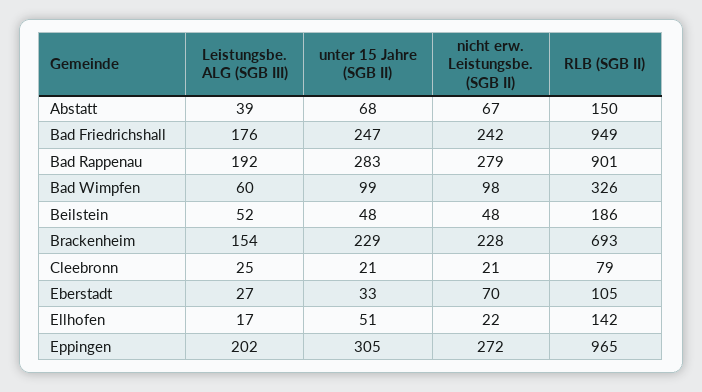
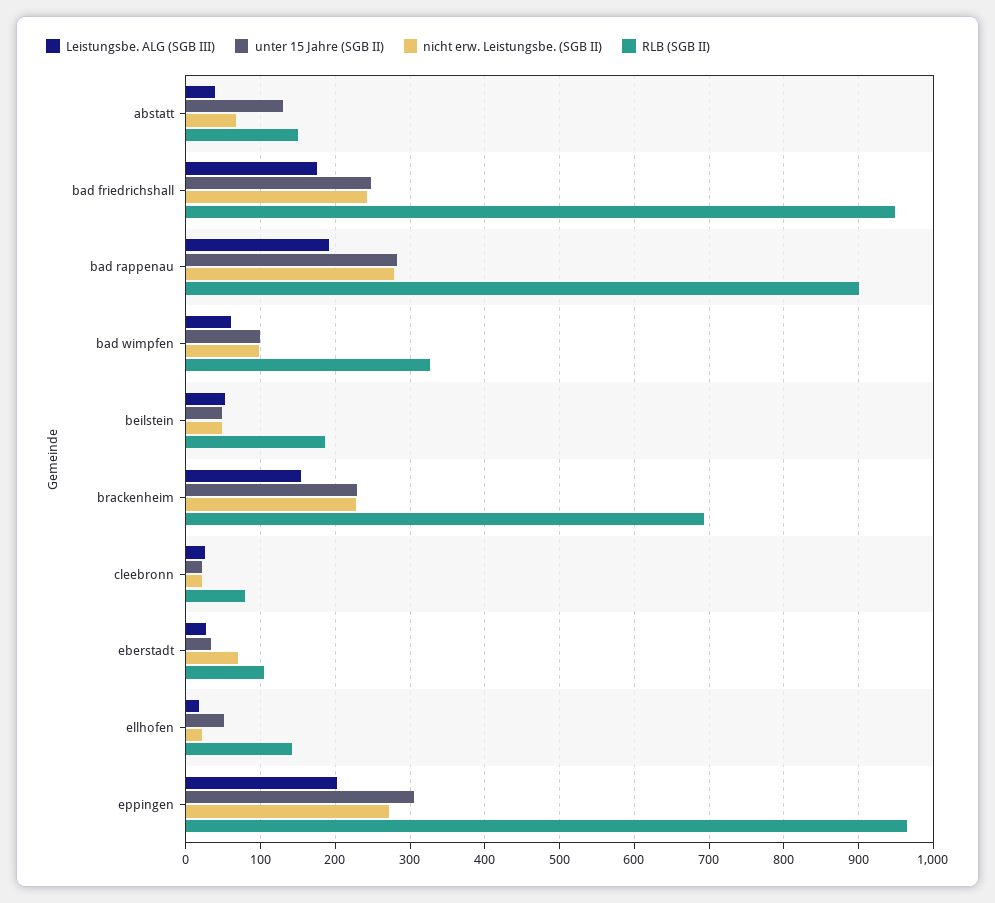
  {
    "Leistungsbe. ALG (SGB III)": {
      "Abstatt": 39,
      "Bad Friedrichshall": 176,
      "Bad Rappenau": 192,
      "Bad Wimpfen": 60,
      "Beilstein": 52,
      "Brackenheim": 154,
      "Cleebronn": 25,
      "Eberstadt": 27,
      "Ellhofen": 17,
      "Eppingen": 202
    },
    "unter 15 Jahre (SGB II)": {
-     "Abstatt": 68,
+     "Abstatt": 130,
      "Bad Friedrichshall": 247,
      "Bad Rappenau": 283,
      "Bad Wimpfen": 99,
      "Beilstein": 48,
      "Brackenheim": 229,
      "Cleebronn": 21,
      "Eberstadt": 33,
      "Ellhofen": 51,
      "Eppingen": 305
    },
    "nicht erw. Leistungsbe. (SGB II)": {
      "Abstatt": 67,
      "Bad Friedrichshall": 242,
      "Bad Rappenau": 279,
      "Bad Wimpfen": 98,
      "Beilstein": 48,
      "Brackenheim": 228,
      "Cleebronn": 21,
      "Eberstadt": 70,
      "Ellhofen": 22,
      "Eppingen": 272
    },
    "RLB (SGB II)": {
      "Abstatt": 150,
      "Bad Friedrichshall": 949,
      "Bad Rappenau": 901,
      "Bad Wimpfen": 326,
      "Beilstein": 186,
      "Brackenheim": 693,
      "Cleebronn": 79,
      "Eberstadt": 105,
      "Ellhofen": 142,
      "Eppingen": 965
    }
  }

